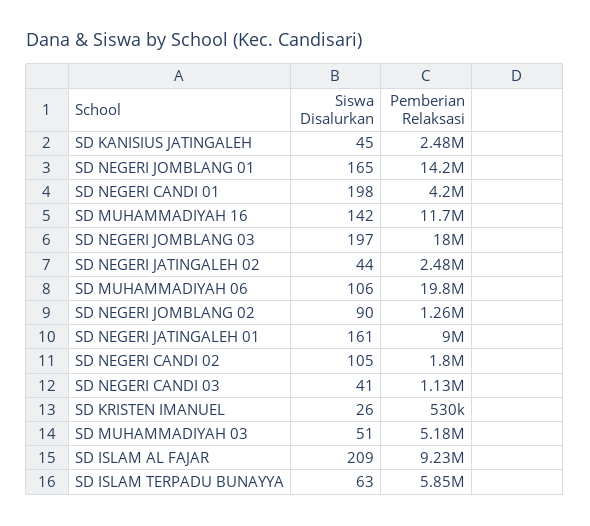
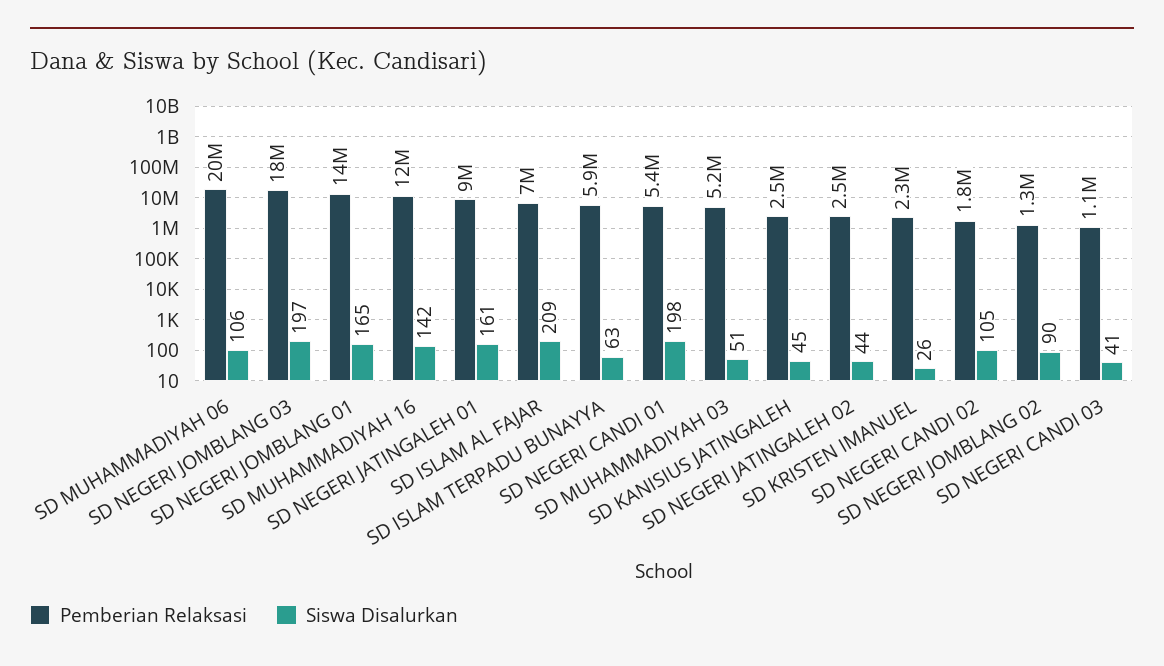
  {
    "Siswa Disalurkan": {
      "SD KANISIUS JATINGALEH": 45,
      "SD NEGERI JOMBLANG 01": 165,
      "SD NEGERI CANDI 01": 198,
      "SD MUHAMMADIYAH 16": 142,
      "SD NEGERI JOMBLANG 03": 197,
      "SD NEGERI JATINGALEH 02": 44,
      "SD MUHAMMADIYAH 06": 106,
      "SD NEGERI JOMBLANG 02": 90,
      "SD NEGERI JATINGALEH 01": 161,
      "SD NEGERI CANDI 02": 105,
      "SD NEGERI CANDI 03": 41,
      "SD KRISTEN IMANUEL": 26,
      "SD MUHAMMADIYAH 03": 51,
      "SD ISLAM AL FAJAR": 209,
      "SD ISLAM TERPADU BUNAYYA": 63
    },
    "Pemberian Relaksasi": {
      "SD KANISIUS JATINGALEH": 2480000,
      "SD NEGERI JOMBLANG 01": 14200000,
-     "SD NEGERI CANDI 01": 4200000,
+     "SD NEGERI CANDI 01": 5400000,
      "SD MUHAMMADIYAH 16": 11700000,
      "SD NEGERI JOMBLANG 03": 18000000,
      "SD NEGERI JATINGALEH 02": 2480000,
      "SD MUHAMMADIYAH 06": 19800000,
      "SD NEGERI JOMBLANG 02": 1260000,
      "SD NEGERI JATINGALEH 01": 9000000,
      "SD NEGERI CANDI 02": 1800000,
      "SD NEGERI CANDI 03": 1130000,
-     "SD KRISTEN IMANUEL": 530000,
+     "SD KRISTEN IMANUEL": 2300000,
      "SD MUHAMMADIYAH 03": 5180000,
-     "SD ISLAM AL FAJAR": 9230000,
+     "SD ISLAM AL FAJAR": 7000000,
      "SD ISLAM TERPADU BUNAYYA": 5850000
    }
  }

